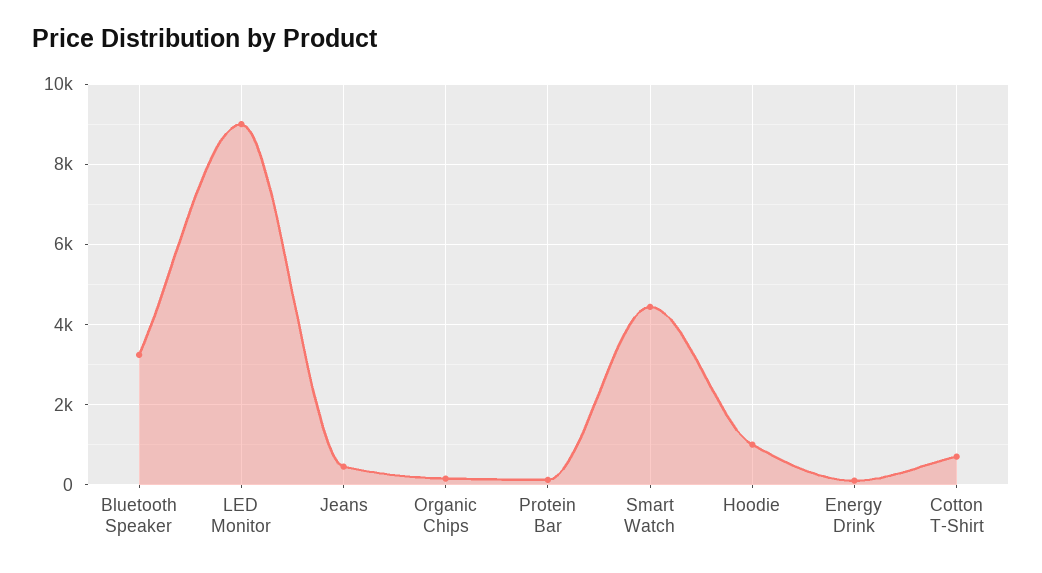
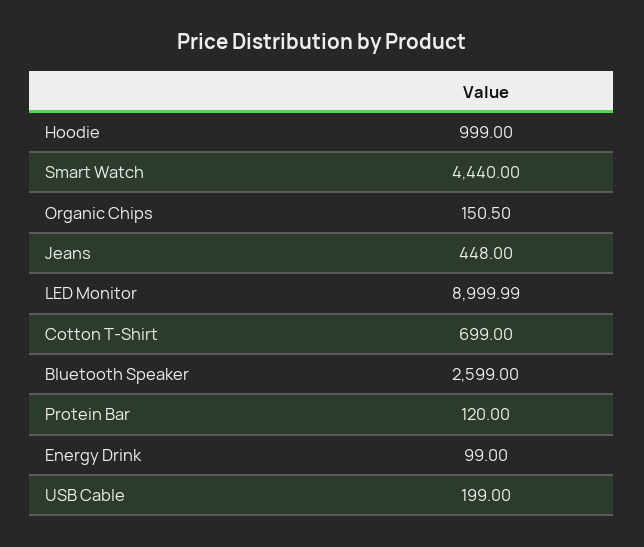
  {
-   "Bluetooth Speaker": 3200,
+   "Bluetooth Speaker": 2599,
    "LED Monitor": 8999.99,
    "Jeans": 448,
    "Organic Chips": 150.5,
    "Protein Bar": 120,
    "Smart Watch": 4440,
    "Hoodie": 999,
    "Energy Drink": 99,
-   "Cotton T-Shirt": 699
+   "Cotton T-Shirt": 699,
+   "USB Cable": 199
  }

